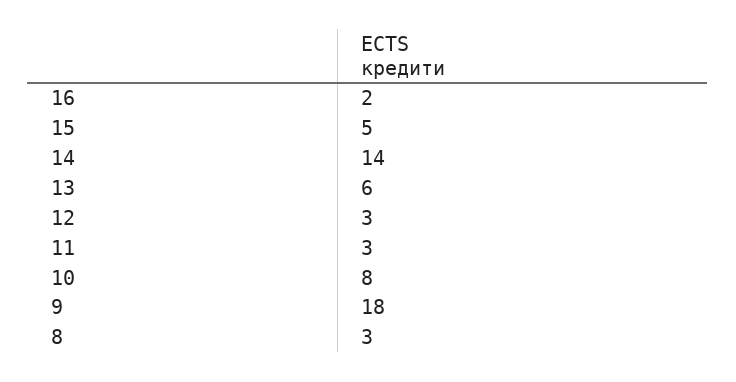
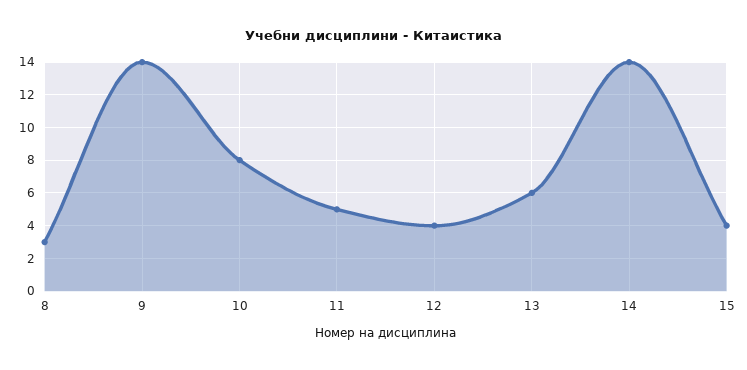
  {
-   "16": 2,
-   "15": 5,
+   "15": 4,
    "14": 14,
    "13": 6,
-   "12": 3,
+   "12": 4,
-   "11": 3,
+   "11": 5,
    "10": 8,
-   "9": 18,
+   "9": 14,
    "8": 3
  }

